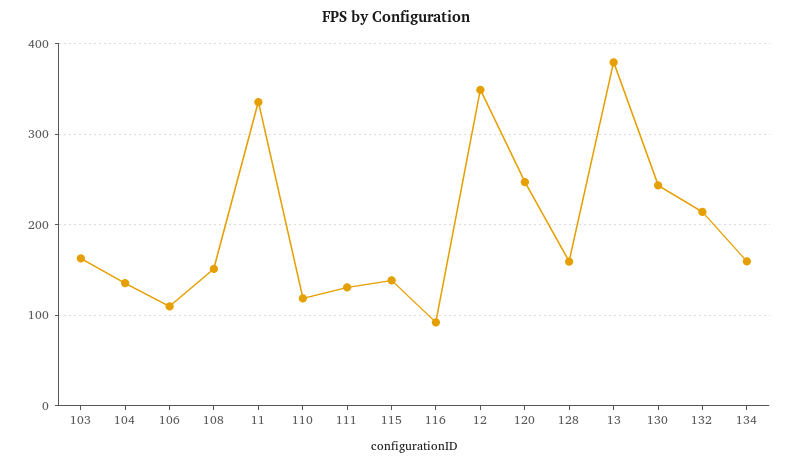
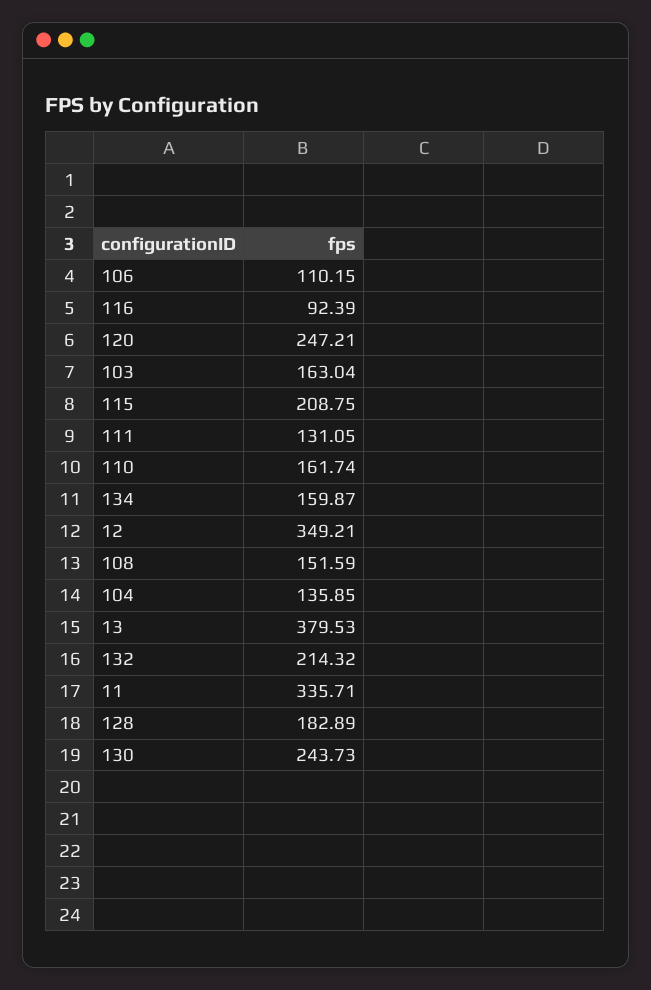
  {
    "103": 163.04,
    "104": 135.85,
    "106": 110.15,
    "108": 151.59,
    "11": 335.71,
-   "110": 120,
+   "110": 161.74,
    "111": 131.05,
-   "115": 140,
+   "115": 208.75,
    "116": 92.39,
    "12": 349.21,
    "120": 247.21,
-   "128": 160,
+   "128": 182.89,
    "13": 379.53,
    "130": 243.73,
    "132": 214.32,
    "134": 159.87
  }

